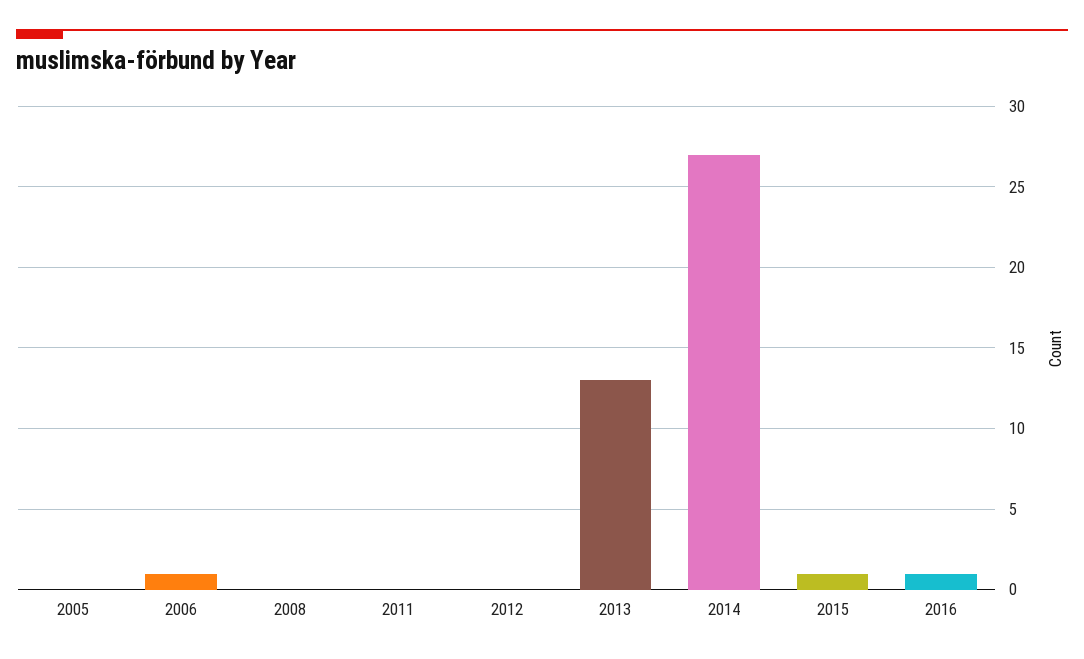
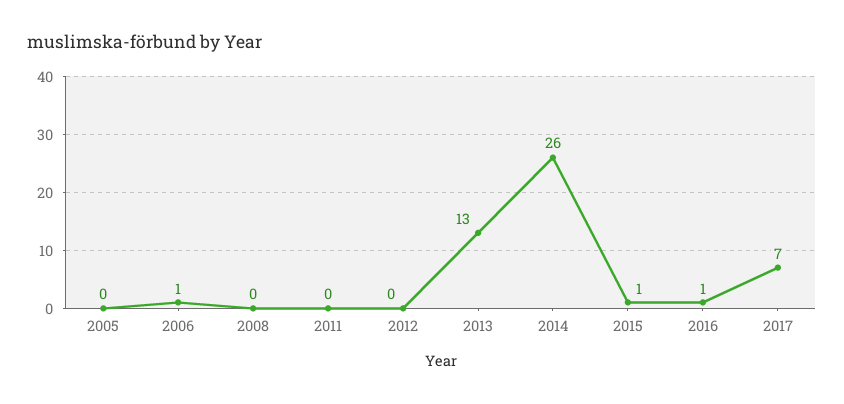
  {
    "2005": 0,
    "2006": 1,
    "2008": 0,
    "2011": 0,
    "2012": 0,
    "2013": 13,
-   "2014": 27,
+   "2014": 26,
    "2015": 1,
-   "2016": 1
+   "2016": 1,
+   "2017": 7
  }

